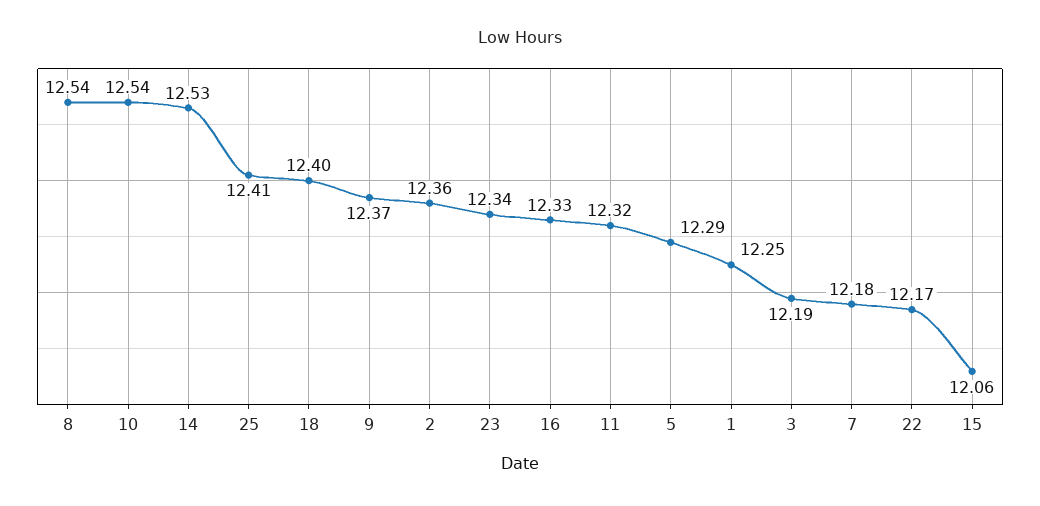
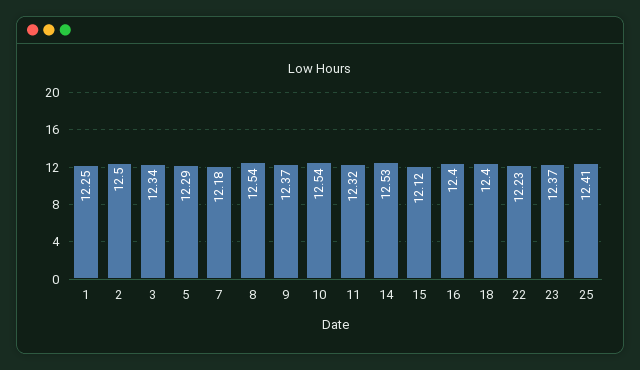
  {
    "8": 12.54,
    "10": 12.54,
    "14": 12.53,
    "25": 12.41,
    "18": 12.4,
    "9": 12.37,
-   "2": 12.36,
+   "2": 12.5,
-   "23": 12.34,
+   "23": 12.37,
-   "16": 12.33,
+   "16": 12.4,
    "11": 12.32,
    "5": 12.29,
    "1": 12.25,
-   "3": 12.19,
+   "3": 12.34,
    "7": 12.18,
-   "22": 12.17,
+   "22": 12.23,
-   "15": 12.06
+   "15": 12.12
  }

